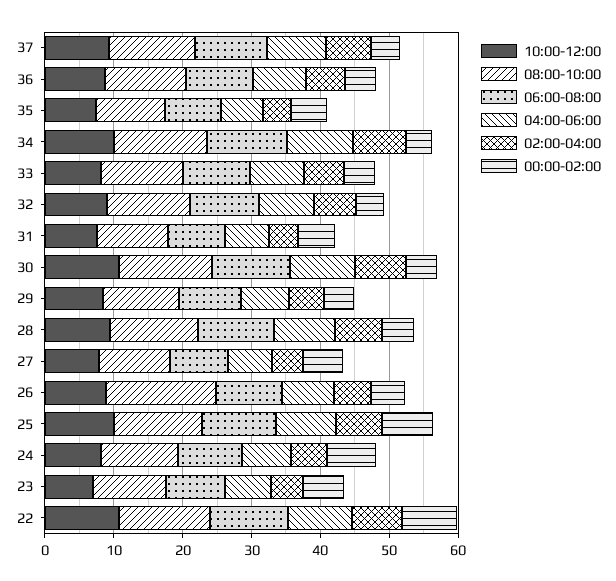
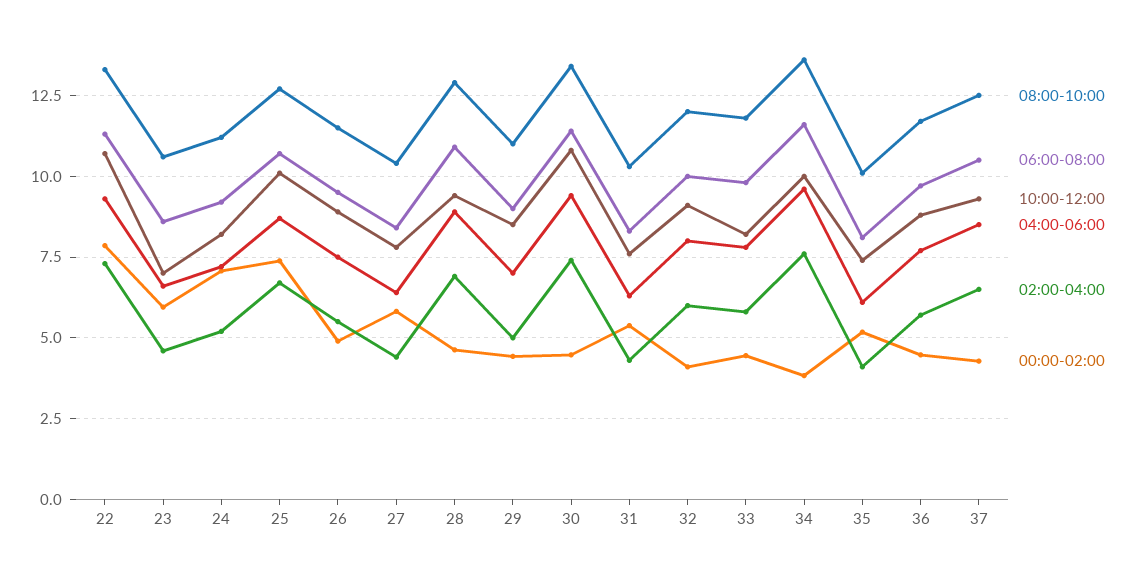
  {
    "10:00-12:00": {
      "37": 9.25,
      "36": 8.75,
      "35": 7.5,
      "34": 10,
      "33": 8.25,
      "32": 9,
      "31": 7.5,
      "30": 10.75,
      "29": 8.5,
      "28": 9.5,
      "27": 7.75,
      "26": 9,
      "25": 10,
      "24": 8.25,
      "23": 7,
      "22": 10.75
    },
    "08:00-10:00": {
      "37": 12.5,
      "36": 11.75,
      "35": 10,
      "34": 13.5,
      "33": 11.75,
      "32": 12,
      "31": 10.25,
      "30": 13.5,
      "29": 11,
      "28": 13,
      "27": 10.5,
-     "26": 16,
+     "26": 11.5,
      "25": 12.75,
      "24": 11.25,
      "23": 10.5,
      "22": 13.25
    },
    "06:00-08:00": {
      "37": 10.5,
      "36": 9.75,
      "35": 8,
      "34": 11.5,
      "33": 9.75,
      "32": 10,
      "31": 8.25,
      "30": 11.5,
      "29": 9,
      "28": 11,
      "27": 8.5,
      "26": 9.5,
      "25": 10.75,
      "24": 9.25,
      "23": 8.5,
      "22": 11.25
    },
    "04:00-06:00": {
      "37": 8.5,
      "36": 7.75,
      "35": 6,
      "34": 9.5,
      "33": 7.75,
      "32": 8,
      "31": 6.25,
      "30": 9.5,
      "29": 7,
      "28": 9,
      "27": 6.5,
      "26": 7.5,
      "25": 8.75,
      "24": 7.25,
      "23": 6.5,
      "22": 9.25
    },
    "02:00-04:00": {
      "37": 6.5,
      "36": 5.75,
      "35": 4,
      "34": 7.5,
      "33": 5.75,
      "32": 6,
      "31": 4.25,
      "30": 7.5,
      "29": 5,
      "28": 7,
      "27": 4.5,
      "26": 5.5,
      "25": 6.75,
      "24": 5.25,
      "23": 4.5,
      "22": 7.25
    },
    "00:00-02:00": {
      "37": 4.25,
      "36": 4.5,
      "35": 5.25,
      "34": 3.75,
      "33": 4.5,
      "32": 4,
      "31": 5.5,
      "30": 4.5,
      "29": 4.5,
      "28": 4.75,
      "27": 5.75,
      "26": 5,
      "25": 7.5,
      "24": 7,
      "23": 6,
      "22": 7.75
    }
  }

